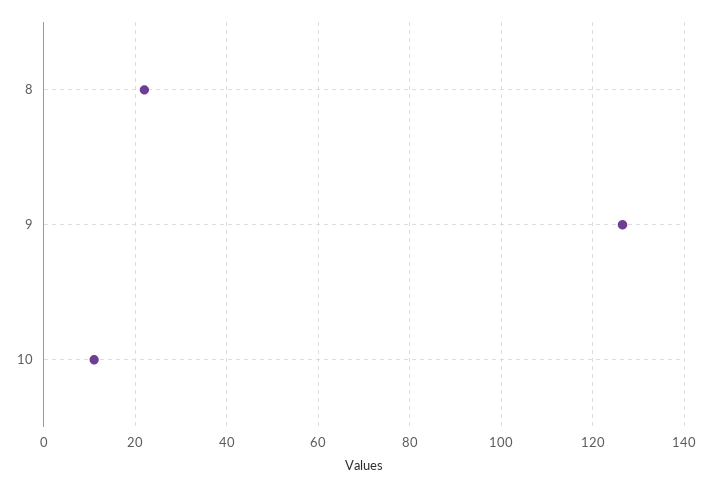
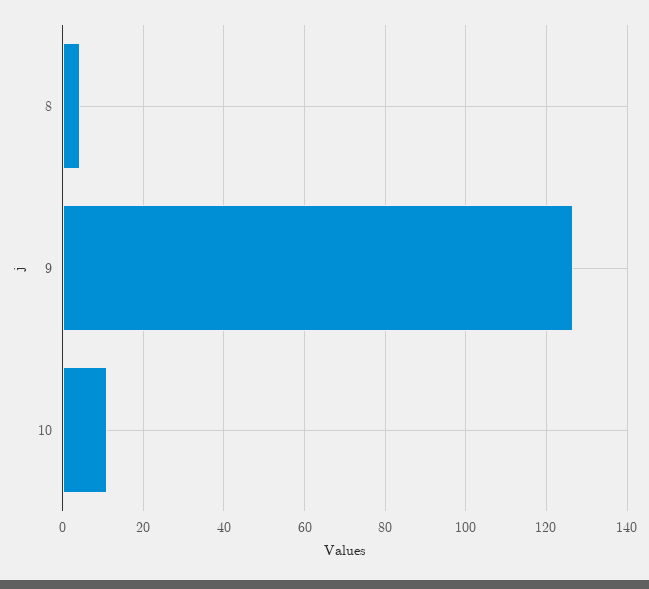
  {
-   "8": 22,
+   "8": 4,
    "9": 126,
    "10": 12
  }

